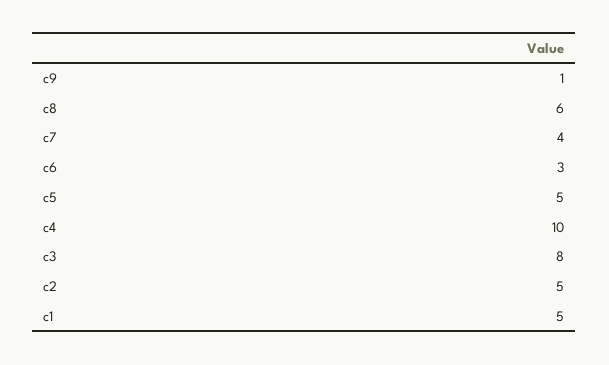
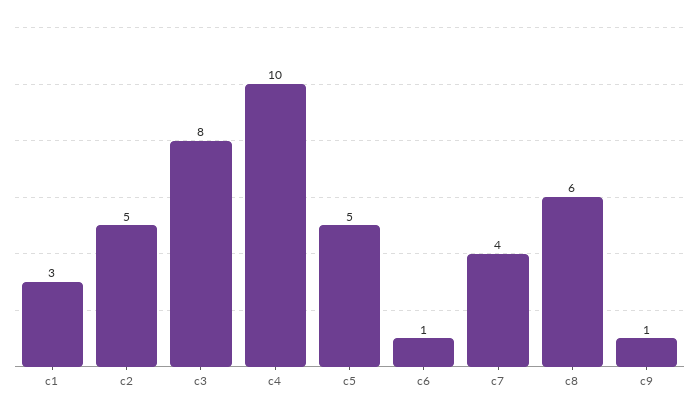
  {
    "c9": 1,
    "c8": 6,
    "c7": 4,
-   "c6": 3,
+   "c6": 1,
    "c5": 5,
    "c4": 10,
    "c3": 8,
    "c2": 5,
-   "c1": 5
+   "c1": 3
  }

